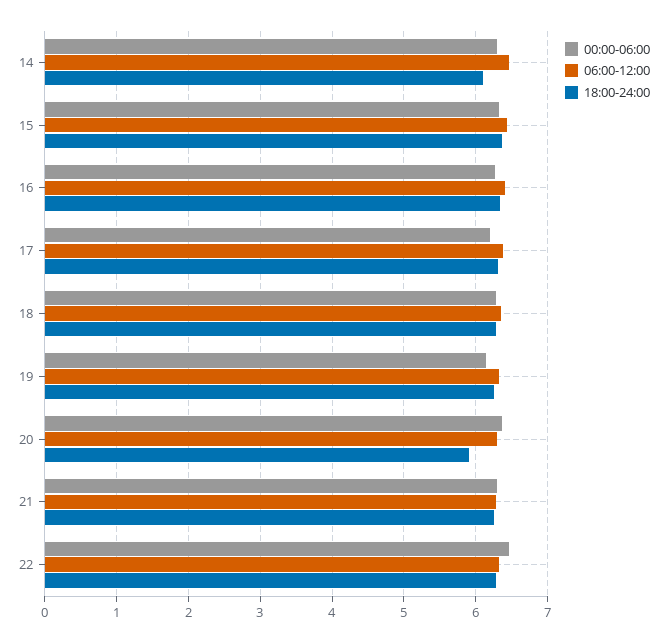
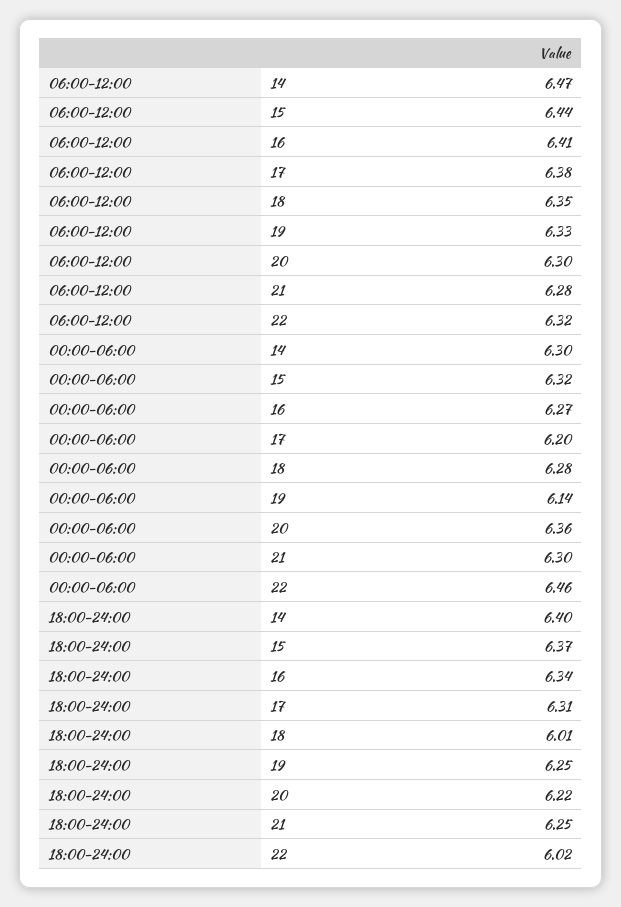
  {
    "00:00-06:00": {
      "14": 6.3,
      "15": 6.32,
      "16": 6.27,
      "17": 6.2,
      "18": 6.28,
      "19": 6.14,
      "20": 6.36,
      "21": 6.3,
      "22": 6.46
    },
    "06:00-12:00": {
      "14": 6.47,
      "15": 6.44,
      "16": 6.41,
      "17": 6.38,
      "18": 6.35,
      "19": 6.33,
      "20": 6.3,
      "21": 6.28,
      "22": 6.32
    },
    "18:00-24:00": {
-     "14": 6.1,
+     "14": 6.4,
      "15": 6.37,
      "16": 6.34,
      "17": 6.31,
-     "18": 6.3,
+     "18": 6.01,
      "19": 6.25,
-     "20": 5.9,
+     "20": 6.22,
      "21": 6.25,
-     "22": 6.3
+     "22": 6.02
    }
  }

